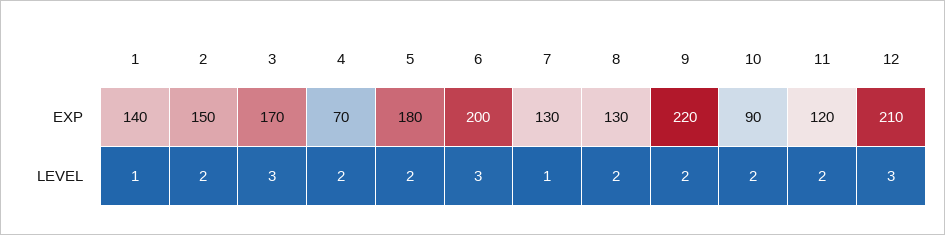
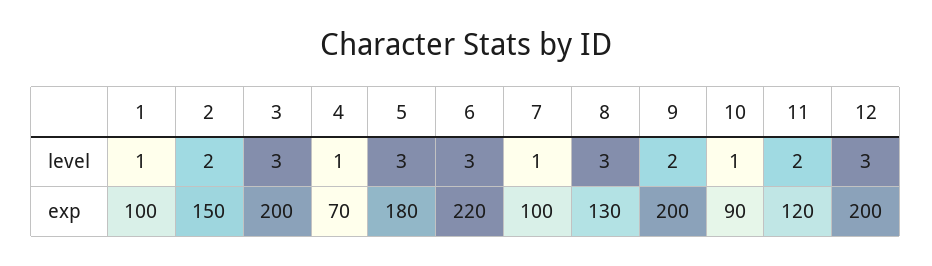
  {
    "1": {
-     "EXP": 140,
+     "EXP": 100,
      "LEVEL": 1
    },
    "2": {
      "EXP": 150,
      "LEVEL": 2
    },
    "3": {
-     "EXP": 170,
+     "EXP": 200,
      "LEVEL": 3
    },
    "4": {
      "EXP": 70,
-     "LEVEL": 2
+     "LEVEL": 1
    },
    "5": {
      "EXP": 180,
-     "LEVEL": 2
+     "LEVEL": 3
    },
    "6": {
-     "EXP": 200,
+     "EXP": 220,
      "LEVEL": 3
    },
    "7": {
-     "EXP": 130,
+     "EXP": 100,
      "LEVEL": 1
    },
    "8": {
      "EXP": 130,
-     "LEVEL": 2
+     "LEVEL": 3
    },
    "9": {
-     "EXP": 220,
+     "EXP": 200,
      "LEVEL": 2
    },
    "10": {
      "EXP": 90,
-     "LEVEL": 2
+     "LEVEL": 1
    },
    "11": {
      "EXP": 120,
      "LEVEL": 2
    },
    "12": {
-     "EXP": 210,
+     "EXP": 200,
      "LEVEL": 3
    }
  }

